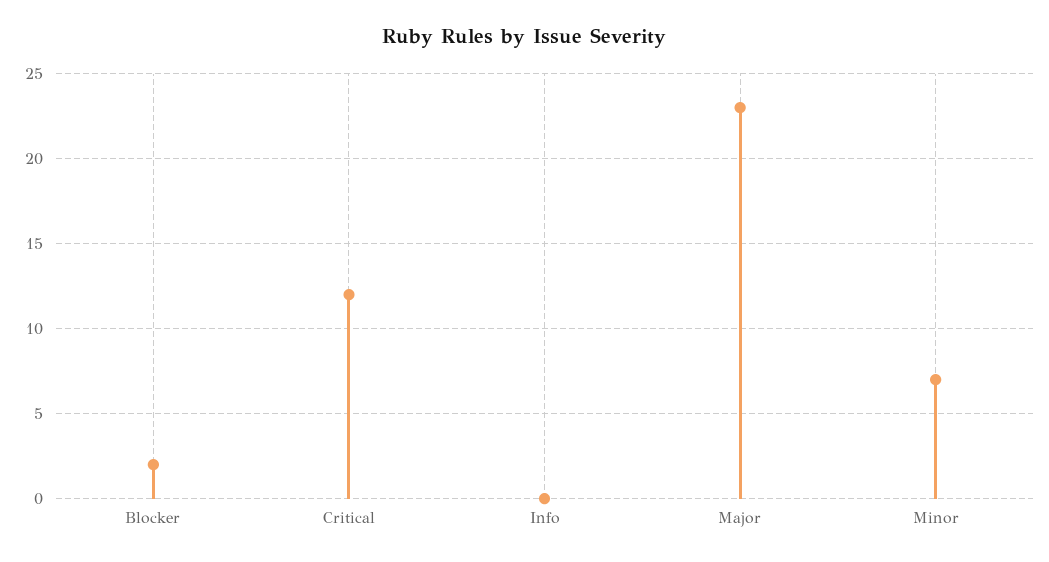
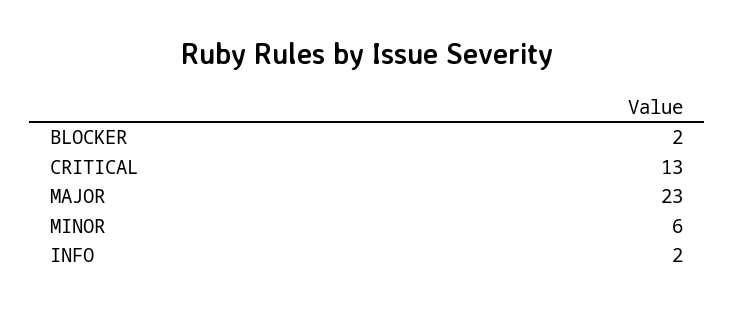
  {
    "Blocker": 2,
-   "Critical": 12,
+   "Critical": 13,
-   "Info": 0,
+   "Info": 2,
    "Major": 23,
-   "Minor": 7
+   "Minor": 6
  }

